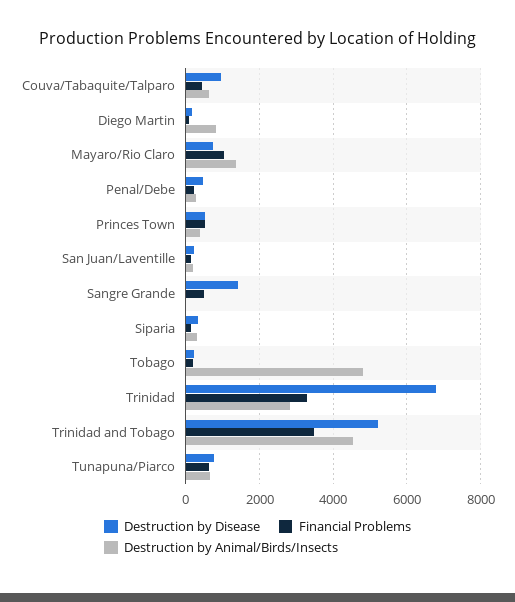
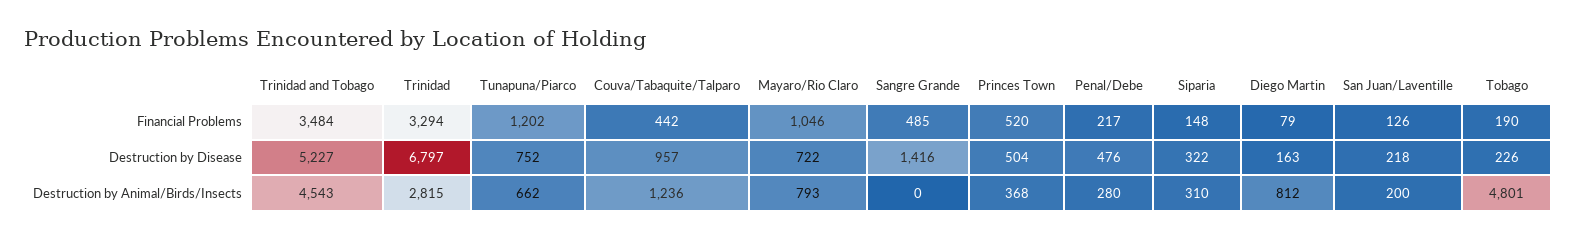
  {
    "Destruction by Disease": {
      "Couva/Tabaquite/Talparo": 957,
      "Diego Martin": 163,
      "Mayaro/Rio Claro": 722,
      "Penal/Debe": 476,
      "Princes Town": 504,
      "San Juan/Laventille": 218,
      "Sangre Grande": 1416,
      "Siparia": 322,
      "Tobago": 226,
      "Trinidad": 6797,
      "Trinidad and Tobago": 5227,
      "Tunapuna/Piarco": 752
    },
    "Financial Problems": {
      "Couva/Tabaquite/Talparo": 442,
      "Diego Martin": 79,
      "Mayaro/Rio Claro": 1046,
      "Penal/Debe": 217,
      "Princes Town": 520,
      "San Juan/Laventille": 126,
      "Sangre Grande": 485,
      "Siparia": 148,
      "Tobago": 190,
      "Trinidad": 3294,
      "Trinidad and Tobago": 3484,
-     "Tunapuna/Piarco": 600
+     "Tunapuna/Piarco": 1202
    },
    "Destruction by Animal/Birds/Insects": {
-     "Couva/Tabaquite/Talparo": 600,
+     "Couva/Tabaquite/Talparo": 1236,
      "Diego Martin": 812,
-     "Mayaro/Rio Claro": 1400,
+     "Mayaro/Rio Claro": 793,
      "Penal/Debe": 280,
      "Princes Town": 368,
      "San Juan/Laventille": 200,
      "Sangre Grande": 0,
      "Siparia": 310,
      "Tobago": 4801,
      "Trinidad": 2815,
      "Trinidad and Tobago": 4543,
      "Tunapuna/Piarco": 662
    }
  }

